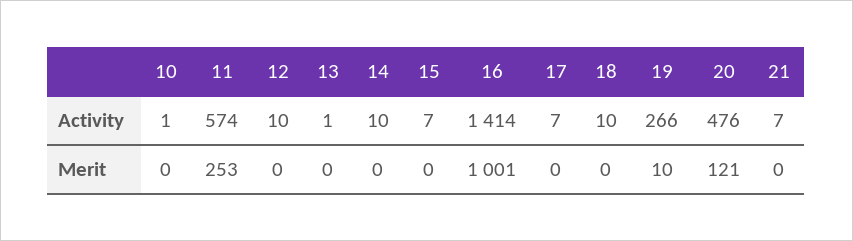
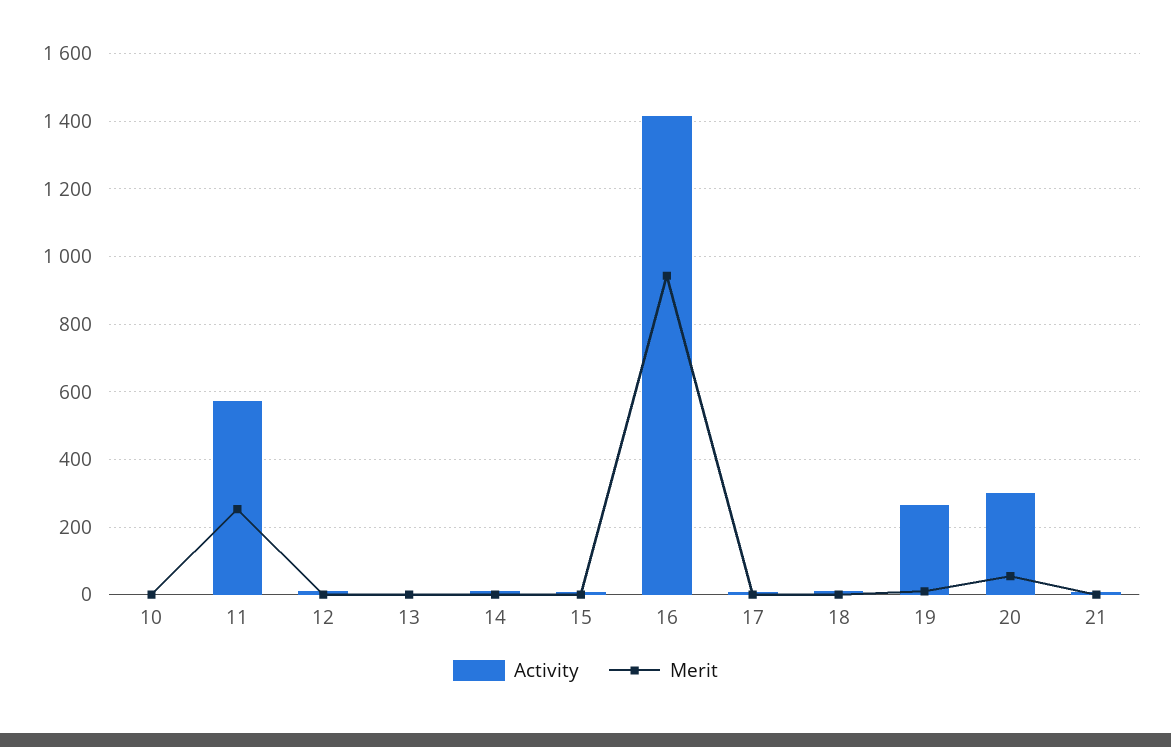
  {
    "Activity": {
      "10": 1,
      "11": 574,
      "12": 10,
      "13": 1,
      "14": 10,
      "15": 7,
      "16": 1414,
      "17": 7,
      "18": 10,
      "19": 266,
-     "20": 476,
+     "20": 300,
      "21": 7
    },
    "Merit": {
      "10": 0,
      "11": 253,
      "12": 0,
      "13": 0,
      "14": 0,
      "15": 0,
-     "16": 1001,
+     "16": 940,
      "17": 0,
      "18": 0,
      "19": 10,
-     "20": 121,
+     "20": 60,
      "21": 0
    }
  }

